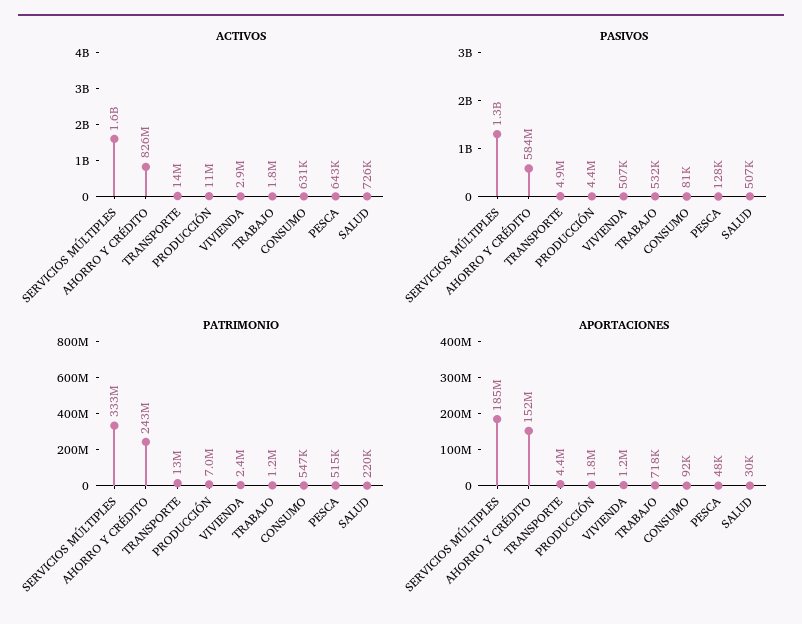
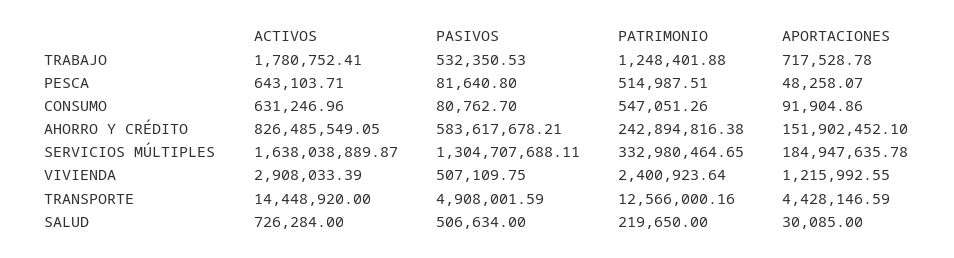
  {
    "ACTIVOS": {
      "SERVICIOS MÚLTIPLES": 1638038889.87,
      "AHORRO Y CRÉDITO": 826485549.05,
      "TRANSPORTE": 14448920,
-     "PRODUCCIÓN": 11000000,
      "VIVIENDA": 2908033.39,
      "TRABAJO": 1780752.41,
      "CONSUMO": 631246.96,
      "PESCA": 643103.71,
      "SALUD": 726284
    },
    "PASIVOS": {
      "SERVICIOS MÚLTIPLES": 1304707688.11,
      "AHORRO Y CRÉDITO": 583617678.21,
      "TRANSPORTE": 4908001.59,
-     "PRODUCCIÓN": 4400000,
      "VIVIENDA": 507109.75,
      "TRABAJO": 532350.53,
      "CONSUMO": 80762.7,
-     "PESCA": 128000,
+     "PESCA": 81640.8,
      "SALUD": 506634
    },
    "PATRIMONIO": {
      "SERVICIOS MÚLTIPLES": 332980464.65,
      "AHORRO Y CRÉDITO": 242894816.38,
      "TRANSPORTE": 12566000.16,
-     "PRODUCCIÓN": 7000000,
      "VIVIENDA": 2400923.64,
      "TRABAJO": 1248401.88,
      "CONSUMO": 547051.26,
      "PESCA": 514987.51,
      "SALUD": 219650
    },
    "APORTACIONES": {
      "SERVICIOS MÚLTIPLES": 184947635.78,
      "AHORRO Y CRÉDITO": 151902452.1,
      "TRANSPORTE": 4428146.59,
-     "PRODUCCIÓN": 1800000,
      "VIVIENDA": 1215992.55,
      "TRABAJO": 717528.78,
      "CONSUMO": 91904.86,
      "PESCA": 48258.07,
      "SALUD": 30085
    }
  }

